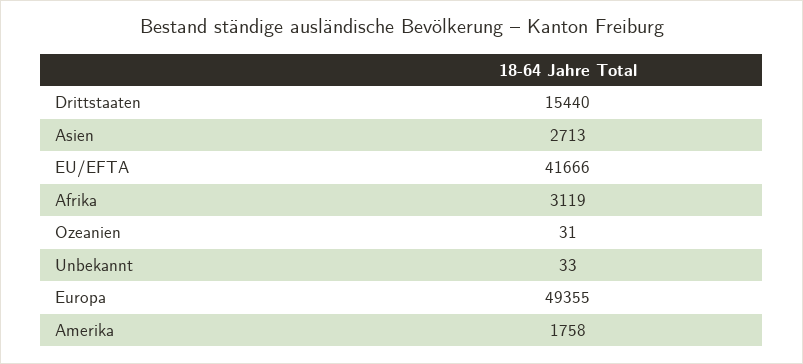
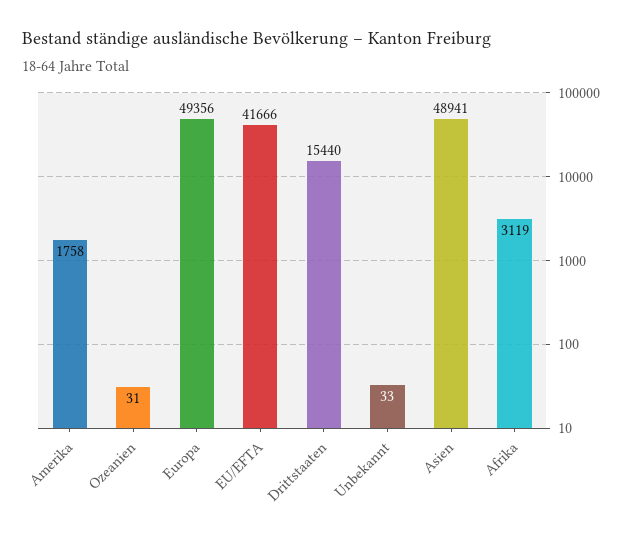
  {
    "Drittstaaten": 15440,
-   "Asien": 2713,
+   "Asien": 48941,
    "EU/EFTA": 41666,
    "Afrika": 3119,
    "Ozeanien": 31,
    "Unbekannt": 33,
-   "Europa": 49355,
+   "Europa": 49356,
    "Amerika": 1758
  }

